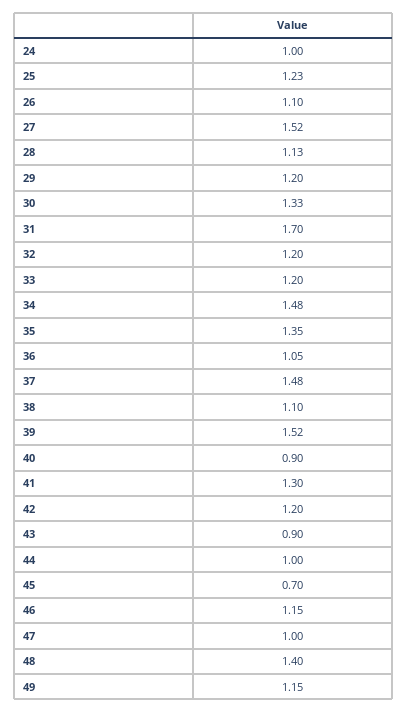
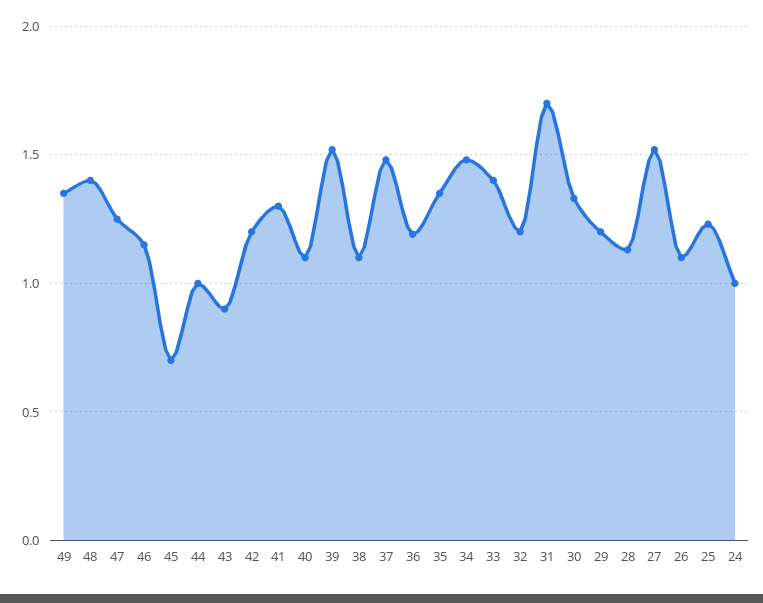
  {
    "24": 1,
    "25": 1.23,
    "26": 1.1,
    "27": 1.52,
    "28": 1.13,
    "29": 1.2,
    "30": 1.33,
    "31": 1.7,
    "32": 1.2,
-   "33": 1.2,
+   "33": 1.4,
    "34": 1.48,
    "35": 1.35,
-   "36": 1.05,
+   "36": 1.2,
    "37": 1.48,
    "38": 1.1,
    "39": 1.52,
-   "40": 0.9,
+   "40": 1.1,
    "41": 1.3,
    "42": 1.2,
    "43": 0.9,
    "44": 1,
    "45": 0.7,
    "46": 1.15,
-   "47": 1,
+   "47": 1.25,
    "48": 1.4,
-   "49": 1.15
+   "49": 1.35
  }

